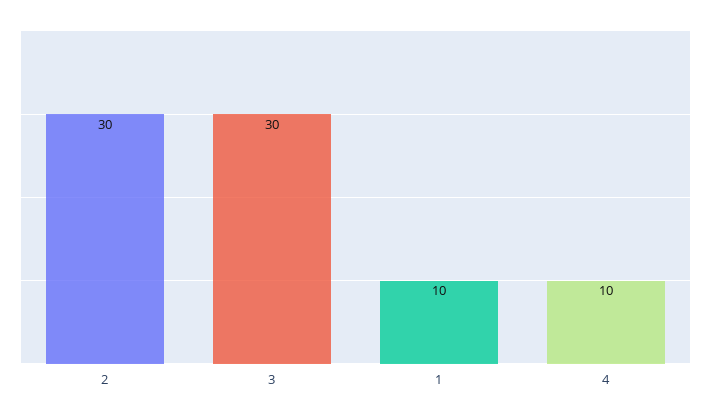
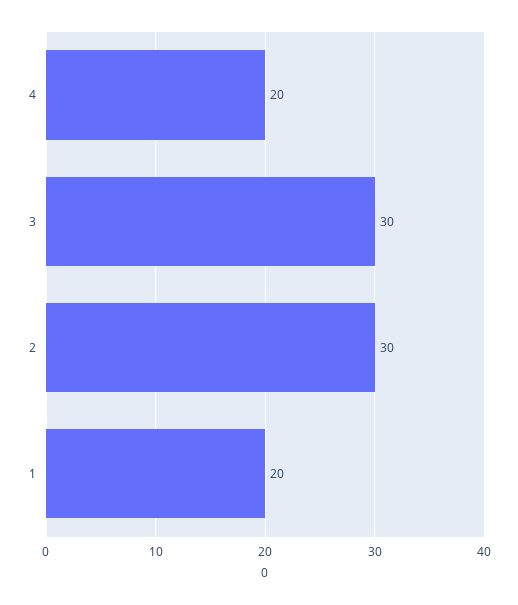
  {
    "2": 30,
    "3": 30,
-   "1": 10,
+   "1": 20,
-   "4": 10
+   "4": 20
  }

